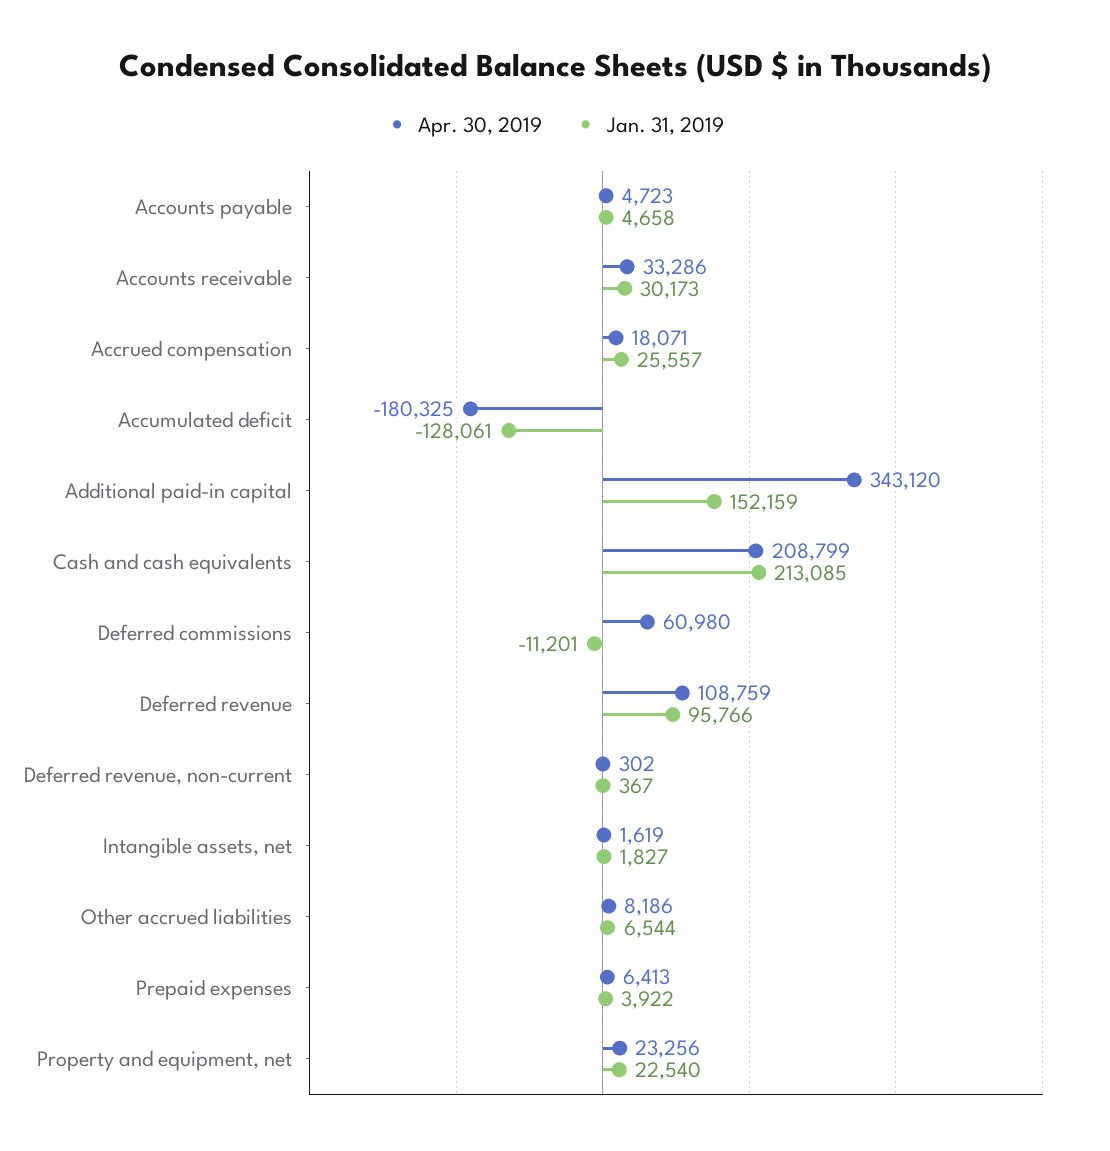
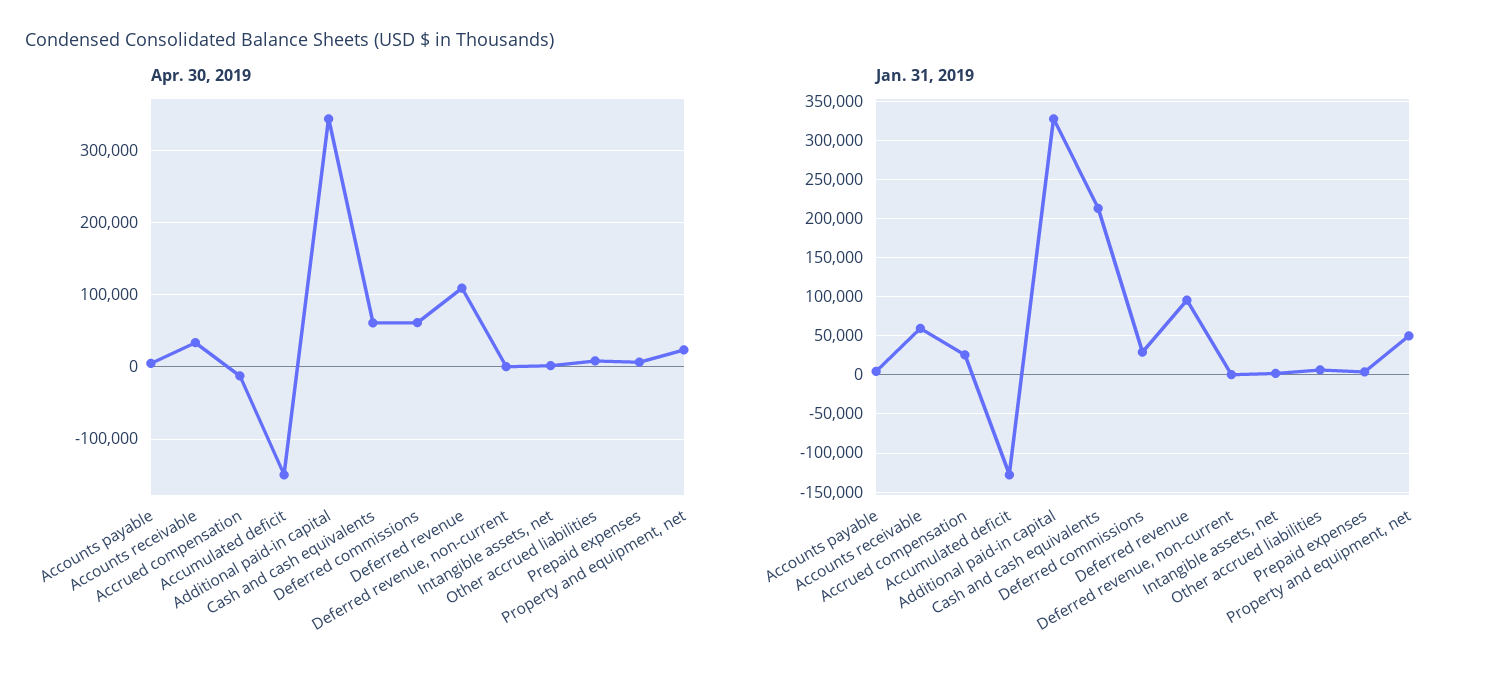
  {
    "Apr. 30, 2019": {
      "Accounts payable": 4723,
      "Accounts receivable": 33286,
-     "Accrued compensation": 18071,
+     "Accrued compensation": -10000,
-     "Accumulated deficit": -180325,
+     "Accumulated deficit": -150000,
      "Additional paid-in capital": 343120,
-     "Cash and cash equivalents": 208799,
+     "Cash and cash equivalents": 60000,
      "Deferred commissions": 60980,
      "Deferred revenue": 108759,
      "Deferred revenue, non-current": 302,
      "Intangible assets, net": 1619,
      "Other accrued liabilities": 8186,
      "Prepaid expenses": 6413,
      "Property and equipment, net": 23256
    },
    "Jan. 31, 2019": {
      "Accounts payable": 4658,
-     "Accounts receivable": 30173,
+     "Accounts receivable": 60000,
      "Accrued compensation": 25557,
      "Accumulated deficit": -128061,
-     "Additional paid-in capital": 152159,
+     "Additional paid-in capital": 330000,
      "Cash and cash equivalents": 213085,
-     "Deferred commissions": -11201,
+     "Deferred commissions": 30000,
      "Deferred revenue": 95766,
      "Deferred revenue, non-current": 367,
      "Intangible assets, net": 1827,
      "Other accrued liabilities": 6544,
      "Prepaid expenses": 3922,
-     "Property and equipment, net": 22540
+     "Property and equipment, net": 50000
    }
  }

